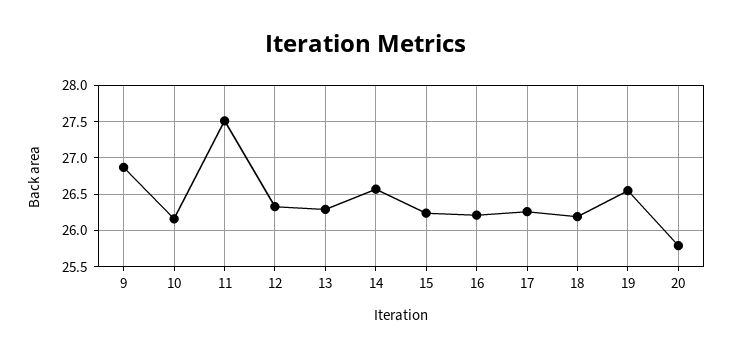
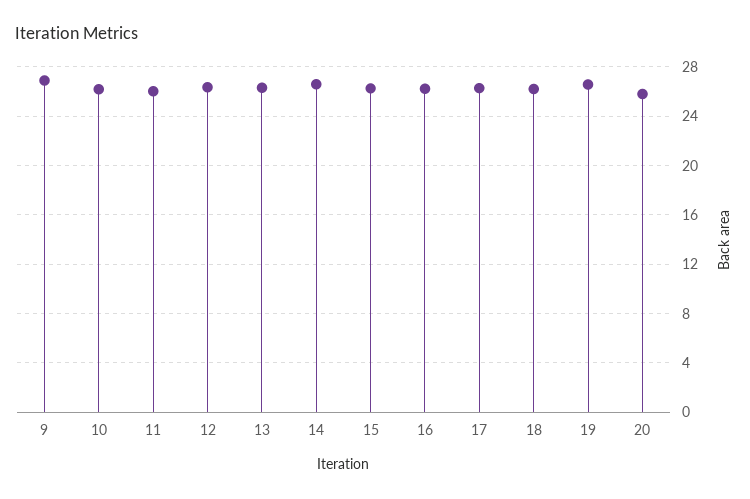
  {
    "9": 26.9,
    "10": 26.2,
-   "11": 27.5,
+   "11": 26,
    "12": 26.3,
    "13": 26.3,
    "14": 26.6,
    "15": 26.2,
    "16": 26.2,
    "17": 26.3,
    "18": 26.2,
    "19": 26.6,
    "20": 25.8
  }

